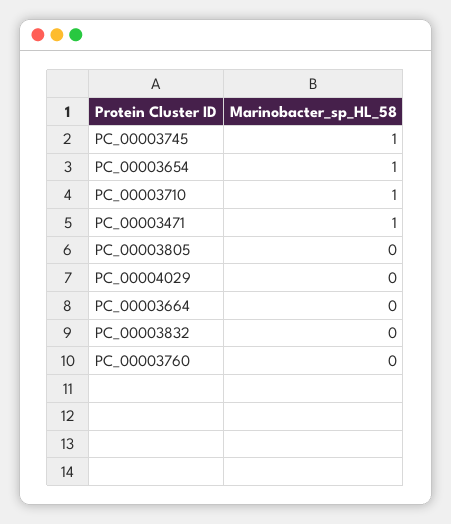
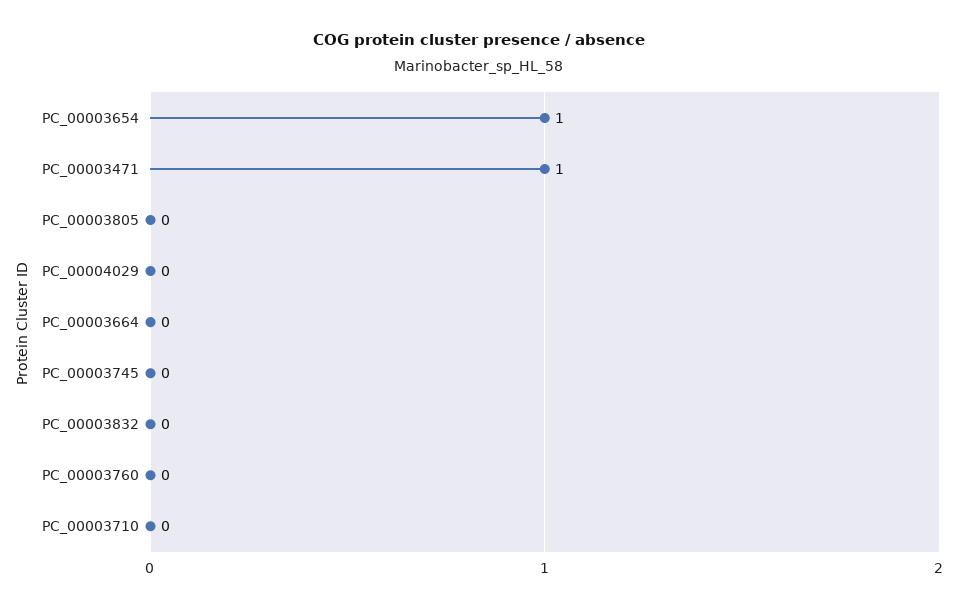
  {
-   "PC_00003745": 1,
+   "PC_00003745": 0,
    "PC_00003654": 1,
-   "PC_00003710": 1,
+   "PC_00003710": 0,
    "PC_00003471": 1,
    "PC_00003805": 0,
    "PC_00004029": 0,
    "PC_00003664": 0,
    "PC_00003832": 0,
    "PC_00003760": 0
  }

